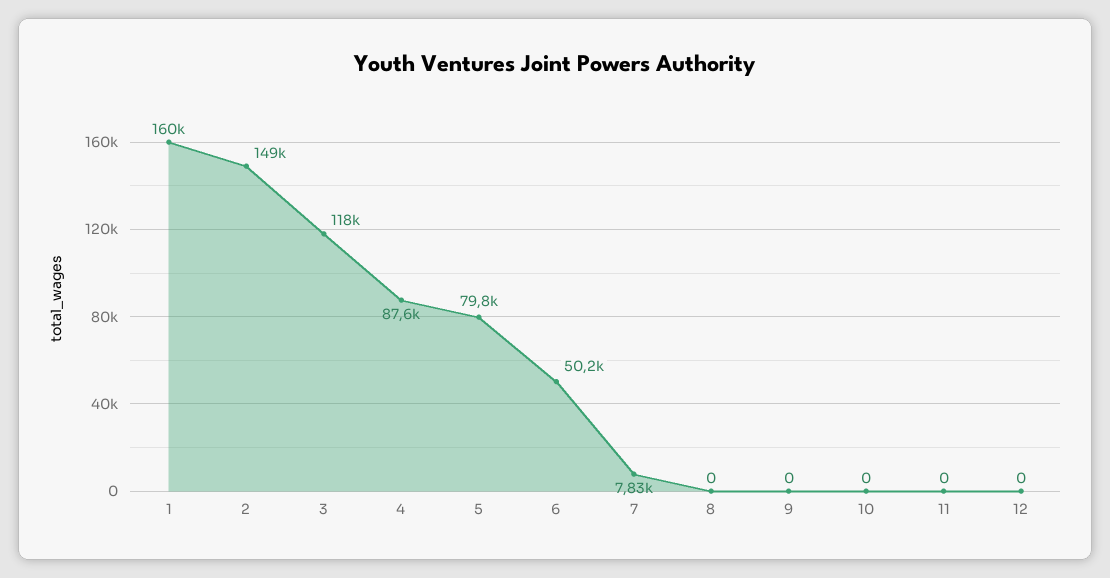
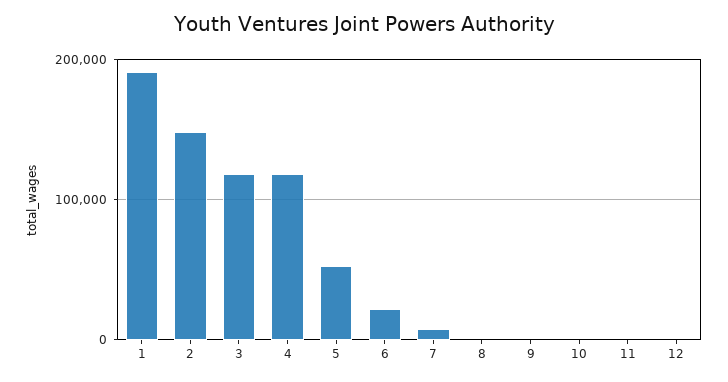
  {
-   "1": 160000,
+   "1": 190000,
    "2": 149000,
    "3": 118000,
-   "4": 87600,
+   "4": 120000,
-   "5": 79800,
+   "5": 50000,
-   "6": 50200,
+   "6": 20000,
    "7": 7830,
    "8": 0,
    "9": 0,
    "10": 0,
    "11": 0,
    "12": 0
  }

